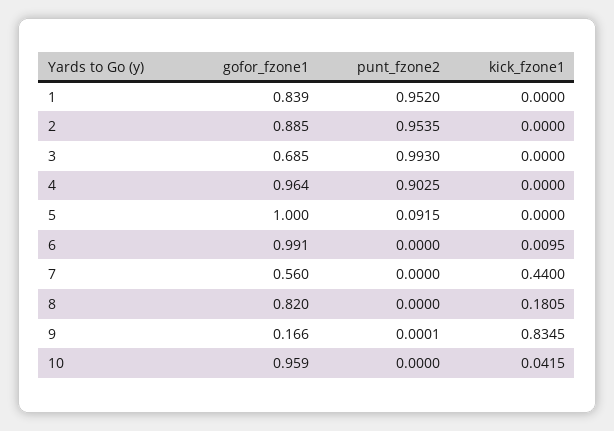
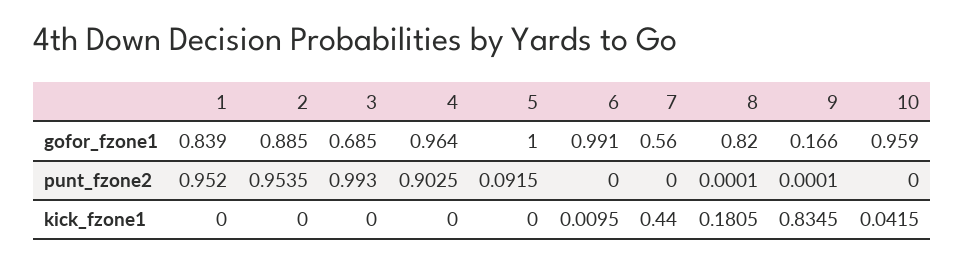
  {
    "gofor_fzone1": {
      "1": 0.839,
      "2": 0.885,
      "3": 0.685,
      "4": 0.964,
      "5": 1,
      "6": 0.991,
      "7": 0.56,
      "8": 0.82,
      "9": 0.166,
      "10": 0.959
    },
    "punt_fzone2": {
      "1": 0.952,
      "2": 0.9535,
      "3": 0.993,
      "4": 0.9025,
      "5": 0.0915,
      "6": 0,
      "7": 0,
-     "8": 0,
+     "8": 0.0001,
      "9": 0.0001,
      "10": 0
    },
    "kick_fzone1": {
      "1": 0,
      "2": 0,
      "3": 0,
      "4": 0,
      "5": 0,
      "6": 0.0095,
      "7": 0.44,
      "8": 0.1805,
      "9": 0.8345,
      "10": 0.0415
    }
  }

